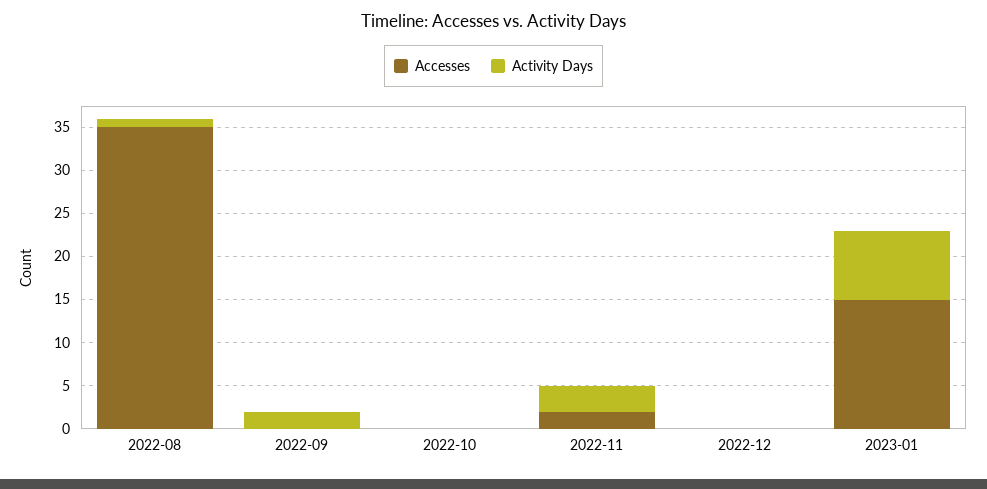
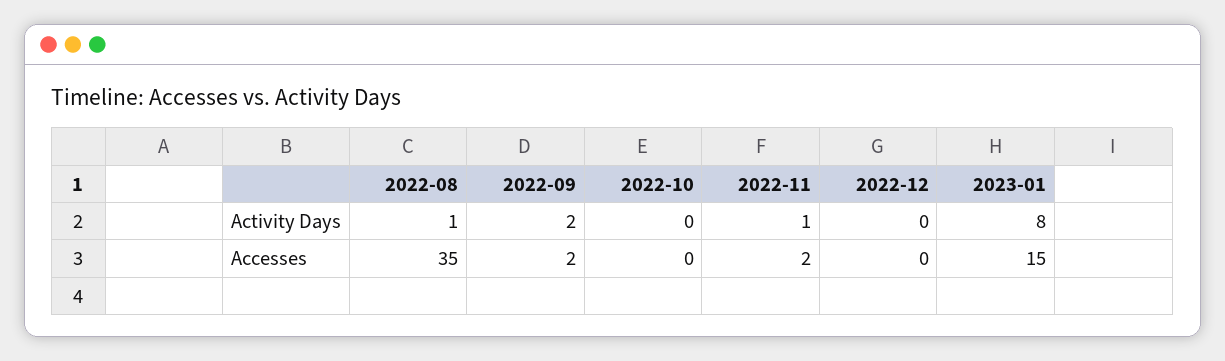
  {
    "Accesses": {
      "2022-08": 35,
-     "2022-09": 0,
+     "2022-09": 2,
      "2022-10": 0,
      "2022-11": 2,
      "2022-12": 0,
      "2023-01": 15
    },
    "Activity Days": {
      "2022-08": 1,
      "2022-09": 2,
      "2022-10": 0,
-     "2022-11": 3,
+     "2022-11": 1,
      "2022-12": 0,
      "2023-01": 8
    }
  }

